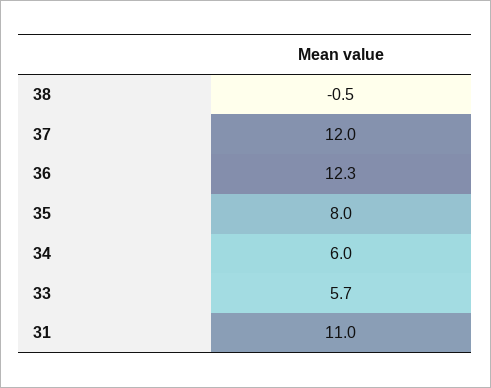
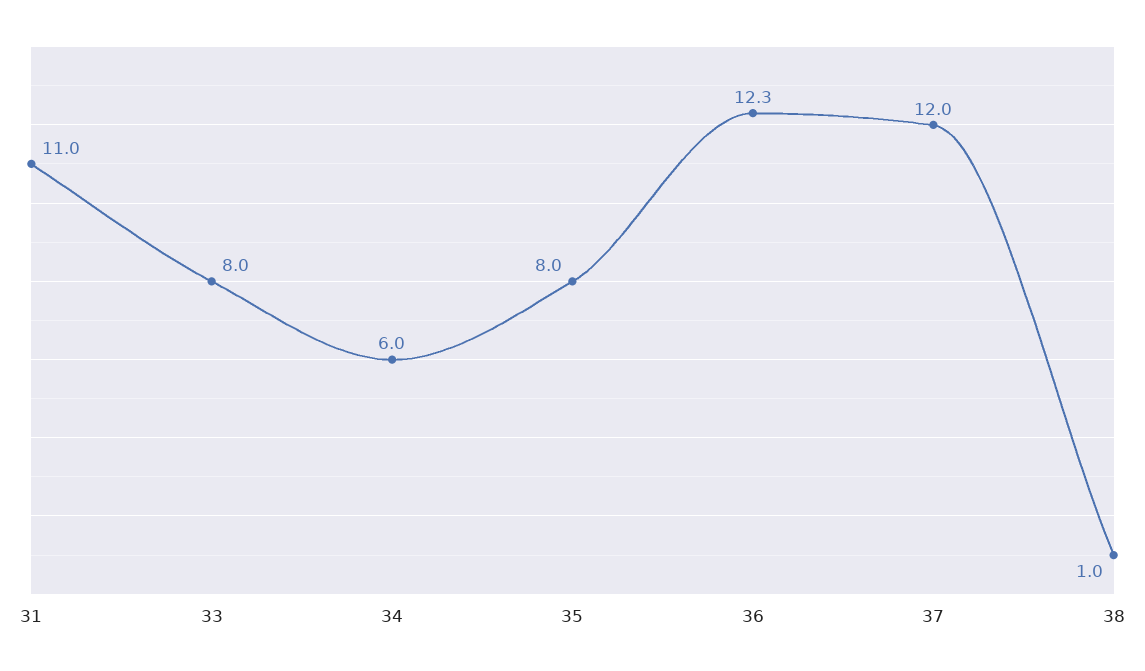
  {
-   "38": -0.5,
+   "38": 1,
    "37": 12,
    "36": 12.3,
    "35": 8,
    "34": 6,
-   "33": 5.7,
+   "33": 8,
    "31": 11
  }

